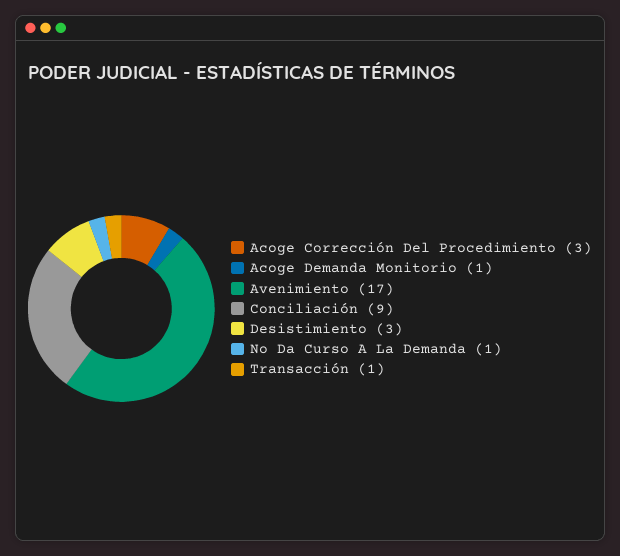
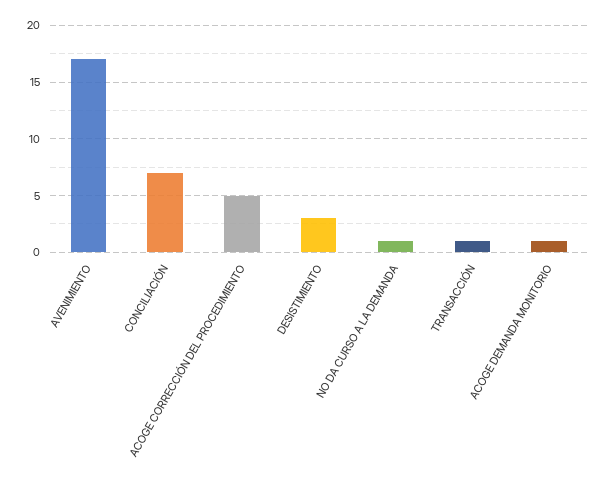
  {
-   "Acoge Corrección Del Procedimiento": 3,
+   "Acoge Corrección Del Procedimiento": 5,
    "Acoge Demanda Monitorio": 1,
    "Avenimiento": 17,
-   "Conciliación": 9,
+   "Conciliación": 7,
    "Desistimiento": 3,
    "No Da Curso A La Demanda": 1,
    "Transacción": 1
  }

